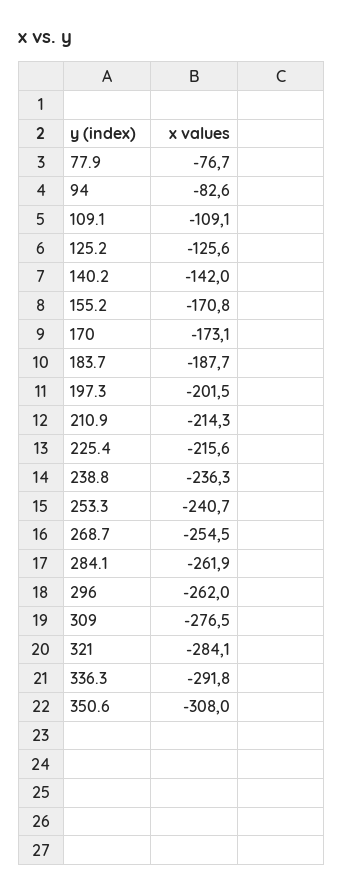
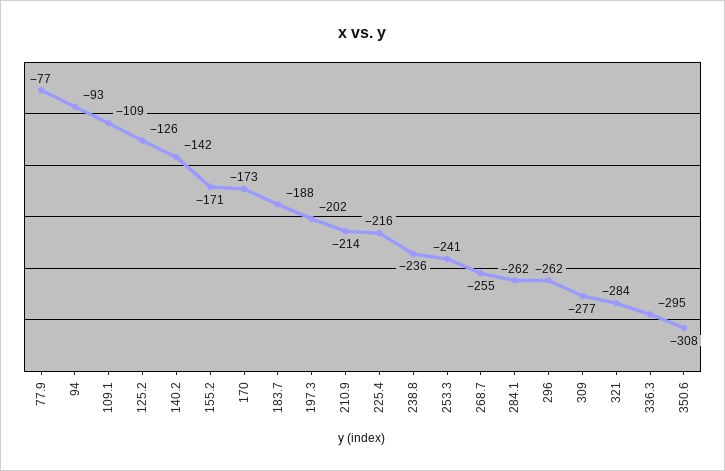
  {
    "77.9": -76.7,
-   "94": -82.6,
+   "94": -93,
    "109.1": -109.1,
    "125.2": -125.6,
    "140.2": -142,
    "155.2": -170.8,
    "170": -173.1,
    "183.7": -187.7,
    "197.3": -201.5,
    "210.9": -214.3,
    "225.4": -215.6,
    "238.8": -236.3,
    "253.3": -240.7,
    "268.7": -254.5,
    "284.1": -261.9,
    "296": -262,
    "309": -276.5,
    "321": -284.1,
-   "336.3": -291.8,
+   "336.3": -295,
    "350.6": -308
  }

